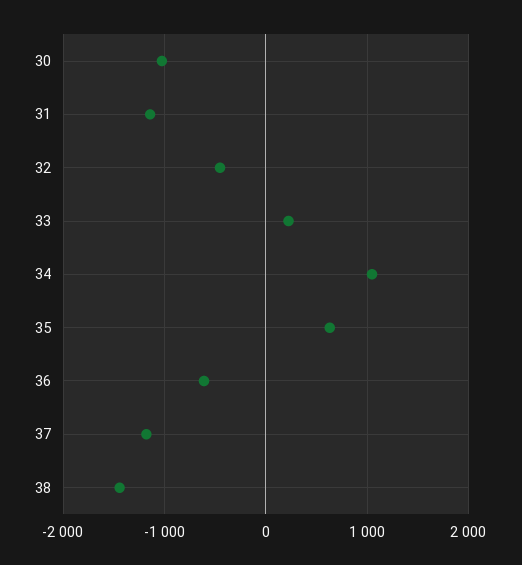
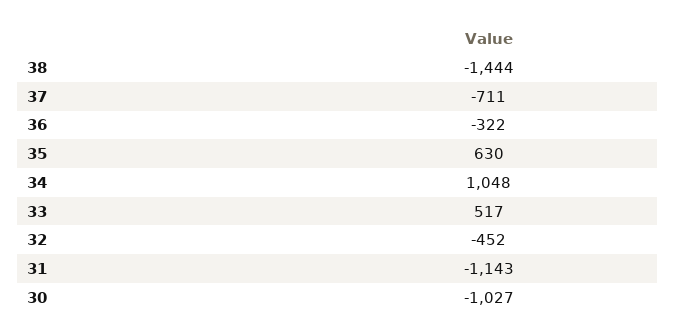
  {
    "30": -1027,
    "31": -1143,
    "32": -452,
-   "33": 200,
+   "33": 517,
    "34": 1048,
    "35": 630,
-   "36": -600,
+   "36": -322,
-   "37": -1200,
+   "37": -711,
    "38": -1444
  }

